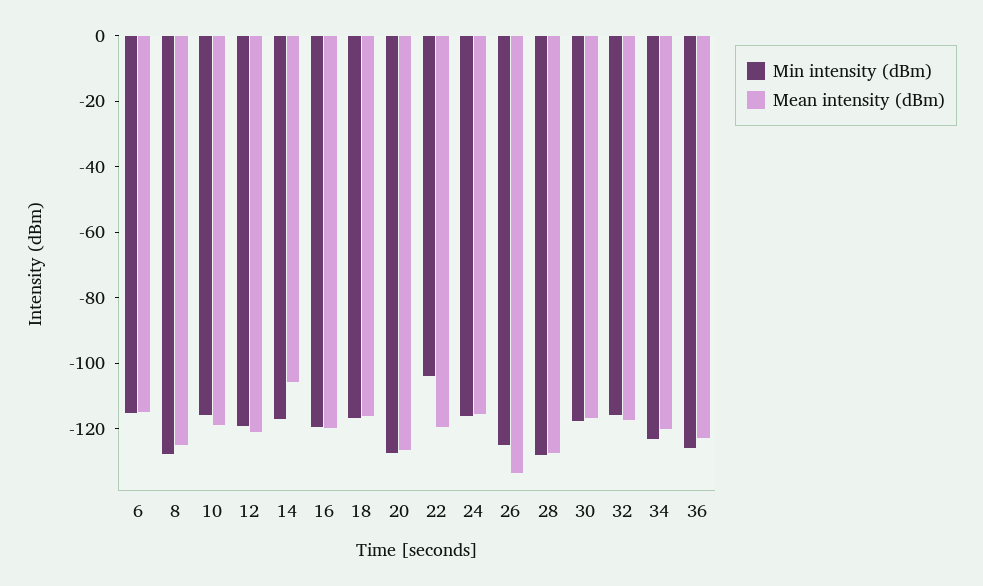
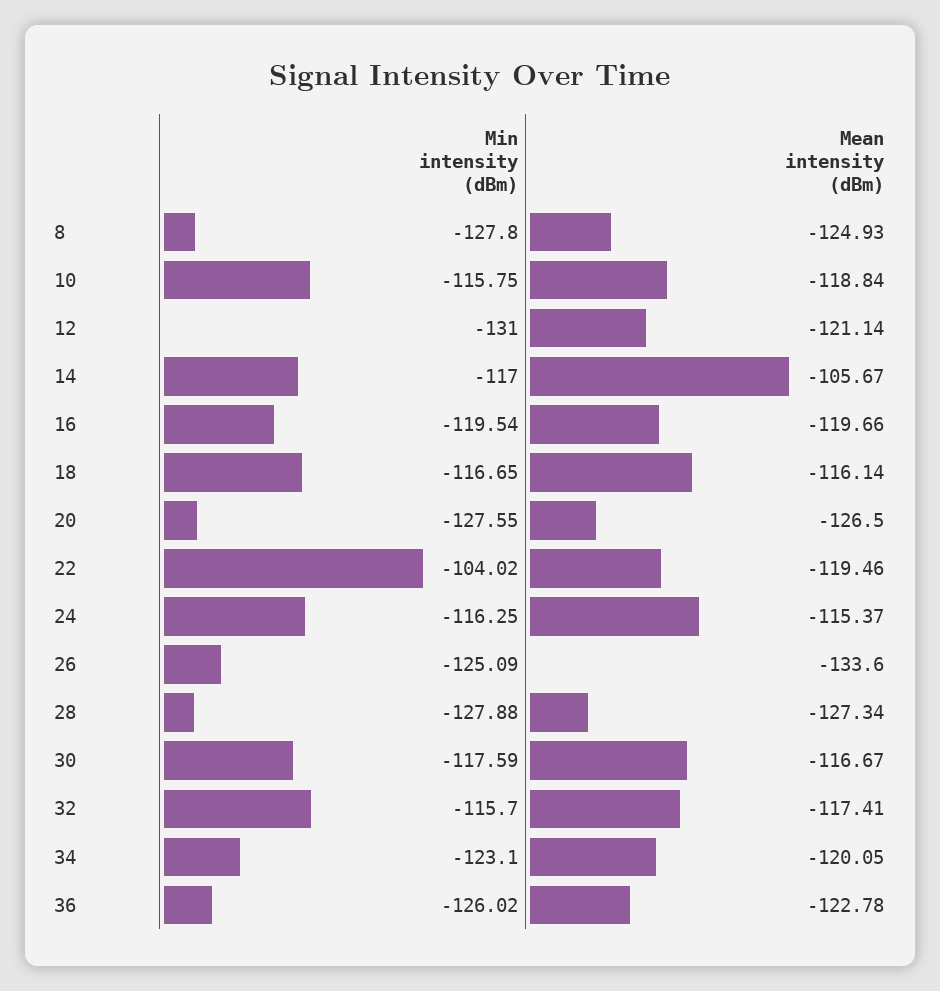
  {
    "Min intensity (dBm)": {
-     "6": -115,
      "8": -127.8,
      "10": -115.75,
-     "12": -120,
+     "12": -131,
      "14": -117,
      "16": -119.54,
      "18": -116.65,
      "20": -127.55,
      "22": -104.02,
      "24": -116.25,
      "26": -125.09,
      "28": -127.88,
      "30": -117.59,
      "32": -115.7,
      "34": -123.1,
      "36": -126.02
    },
    "Mean intensity (dBm)": {
-     "6": -115,
      "8": -124.93,
      "10": -118.84,
      "12": -121.14,
      "14": -105.67,
      "16": -119.66,
      "18": -116.14,
      "20": -126.5,
      "22": -119.46,
      "24": -115.37,
      "26": -133.6,
      "28": -127.34,
      "30": -116.67,
      "32": -117.41,
      "34": -120.05,
      "36": -122.78
    }
  }

